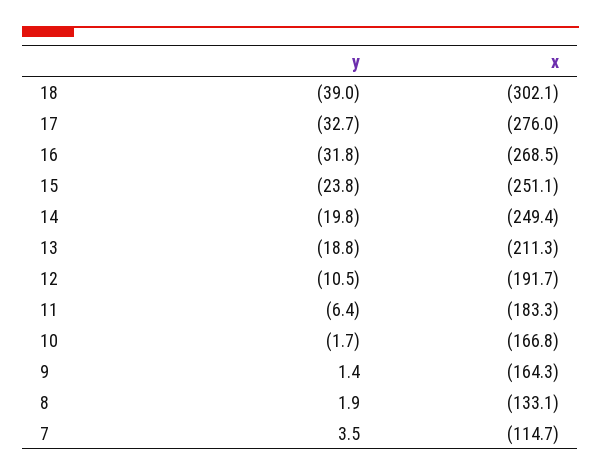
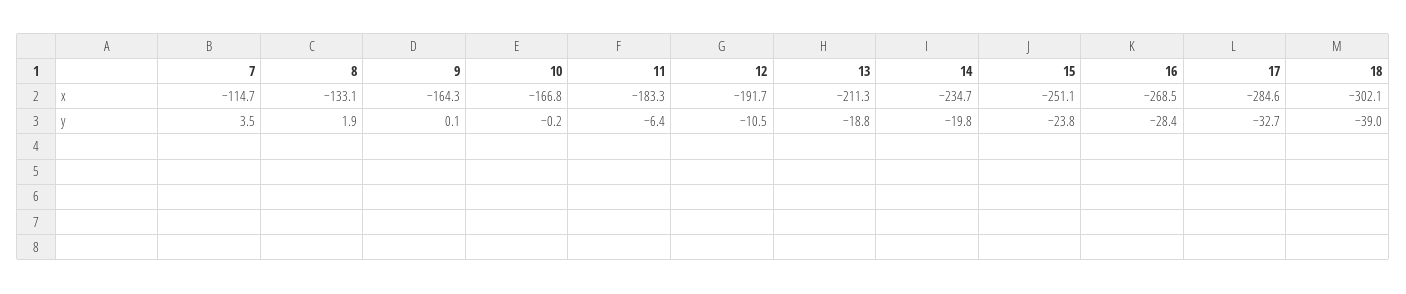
  {
    "y": {
      "18": -39,
      "17": -32.7,
-     "16": -31.8,
+     "16": -28.4,
      "15": -23.8,
      "14": -19.8,
      "13": -18.8,
      "12": -10.5,
      "11": -6.4,
-     "10": -1.7,
+     "10": -0.2,
-     "9": 1.4,
+     "9": 0.1,
      "8": 1.9,
      "7": 3.5
    },
    "x": {
      "18": -302.1,
-     "17": -276,
+     "17": -284.6,
      "16": -268.5,
      "15": -251.1,
-     "14": -249.4,
+     "14": -234.7,
      "13": -211.3,
      "12": -191.7,
      "11": -183.3,
      "10": -166.8,
      "9": -164.3,
      "8": -133.1,
      "7": -114.7
    }
  }

